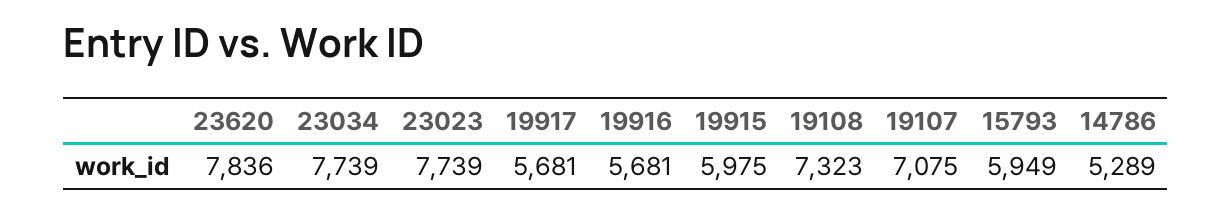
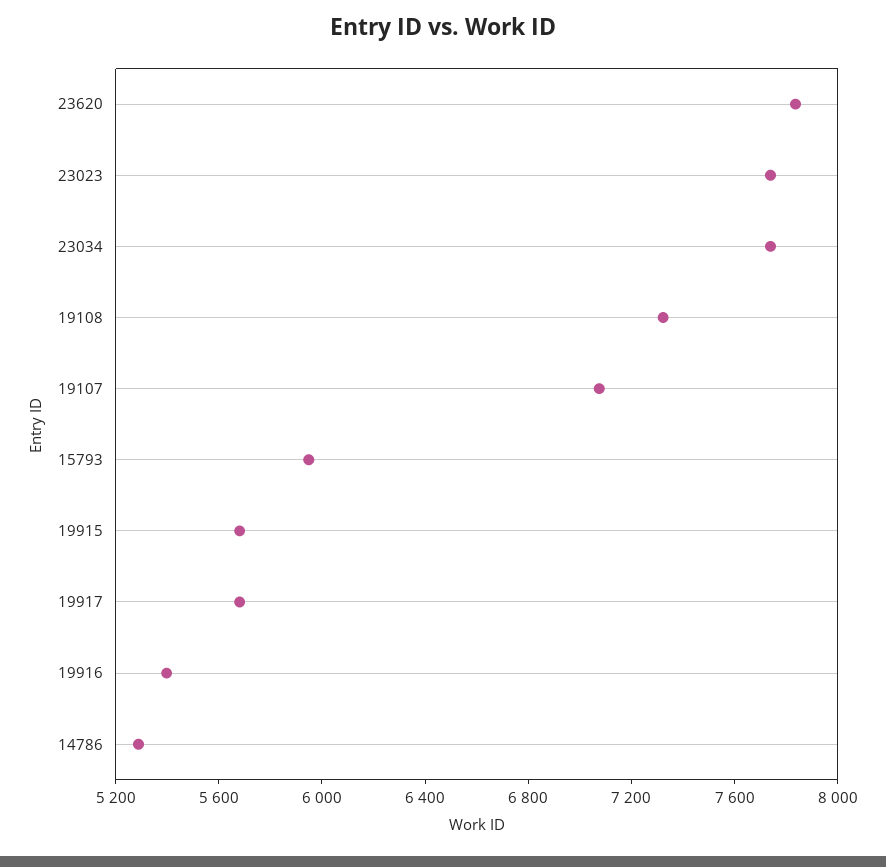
  {
    "23620": 7836,
    "23034": 7739,
    "23023": 7739,
    "19917": 5681,
-   "19916": 5681,
+   "19916": 5400,
-   "19915": 5975,
+   "19915": 5700,
    "19108": 7323,
    "19107": 7075,
    "15793": 5949,
    "14786": 5289
  }

